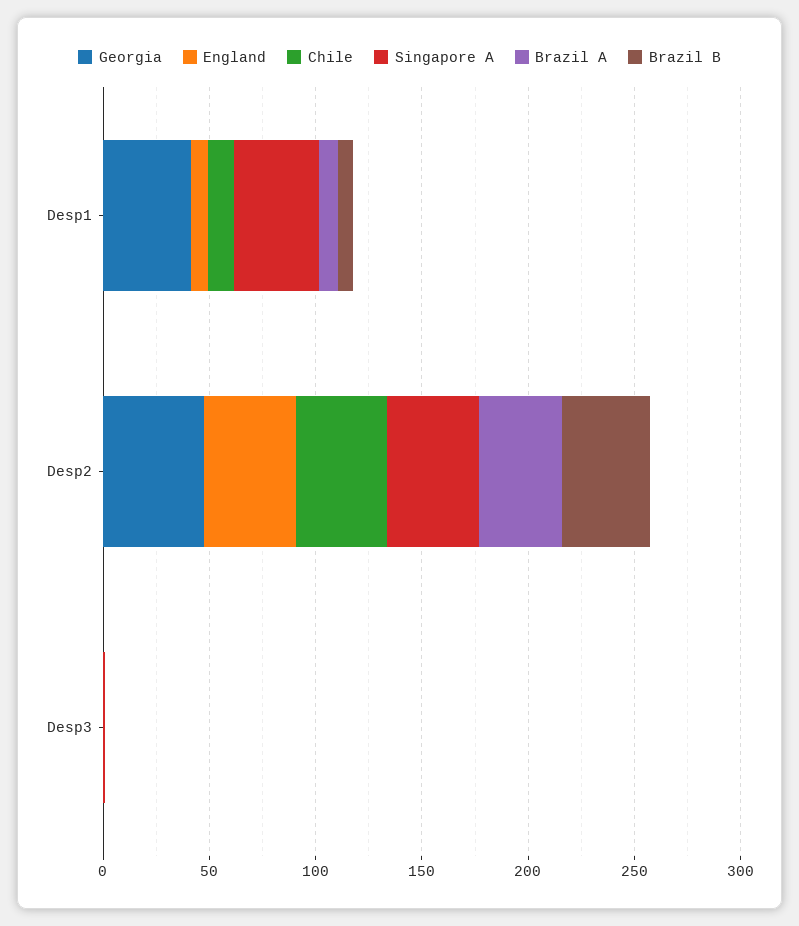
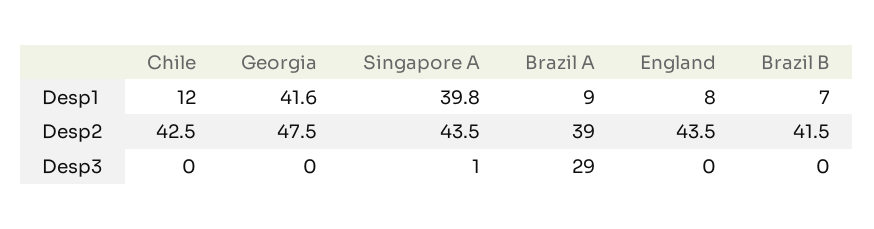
  {
    "Georgia": {
      "Desp1": 41.6,
      "Desp2": 47.5,
      "Desp3": 0
    },
    "England": {
      "Desp1": 8,
      "Desp2": 43.5,
      "Desp3": 0
    },
    "Chile": {
      "Desp1": 12,
      "Desp2": 42.5,
      "Desp3": 0
    },
    "Singapore A": {
      "Desp1": 39.8,
      "Desp2": 43.5,
      "Desp3": 1
    },
    "Brazil A": {
      "Desp1": 9,
      "Desp2": 39,
-     "Desp3": 0
+     "Desp3": 29
    },
    "Brazil B": {
      "Desp1": 7,
      "Desp2": 41.5,
      "Desp3": 0
    }
  }

